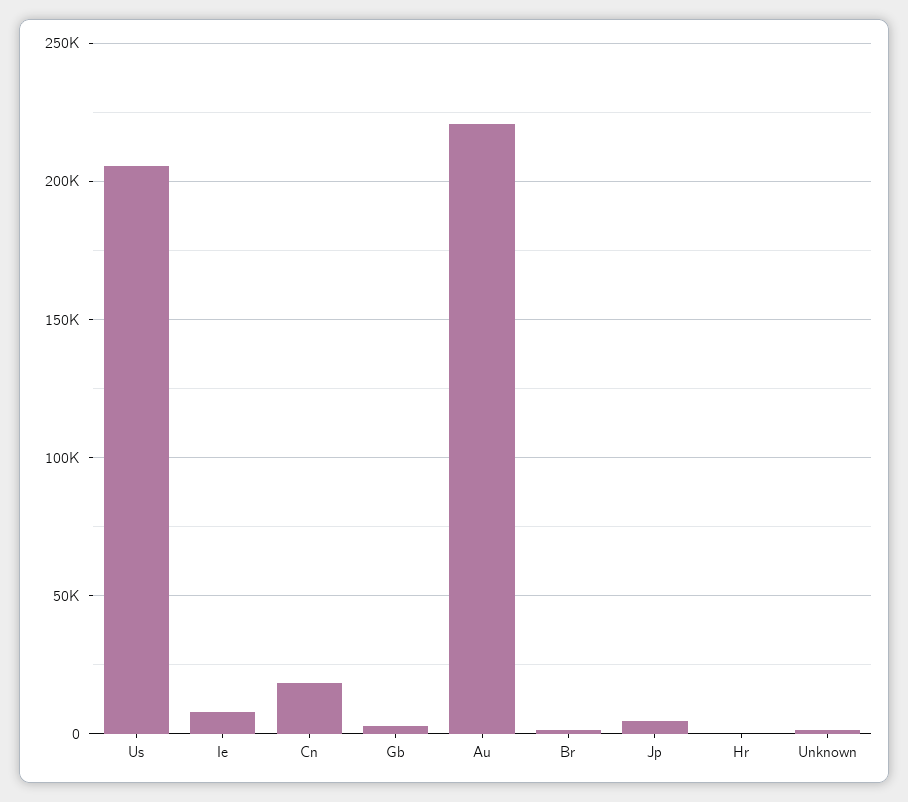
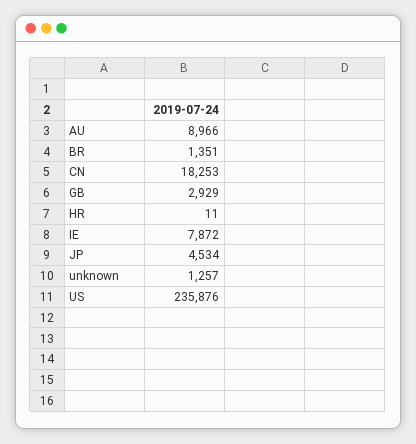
  {
-   "Us": 205000,
+   "Us": 235876,
    "Ie": 7872,
    "Cn": 18253,
    "Gb": 2929,
-   "Au": 220000,
+   "Au": 8966,
    "Br": 1351,
    "Jp": 4534,
    "Hr": 11,
    "Unknown": 1257
  }

